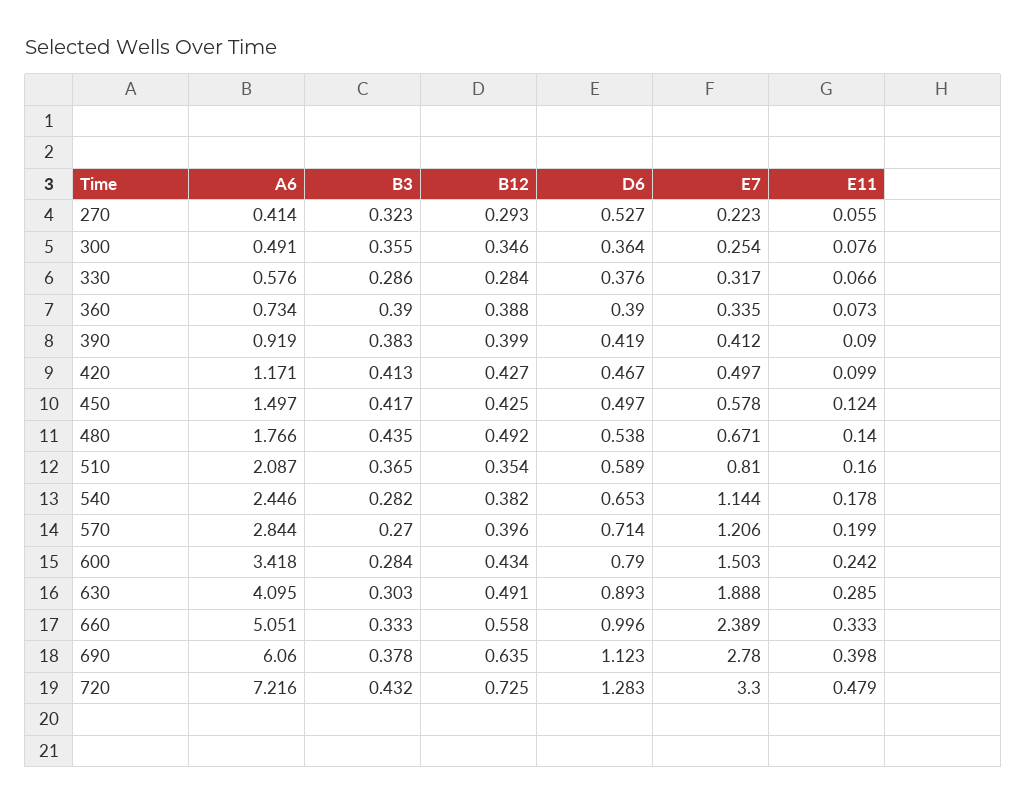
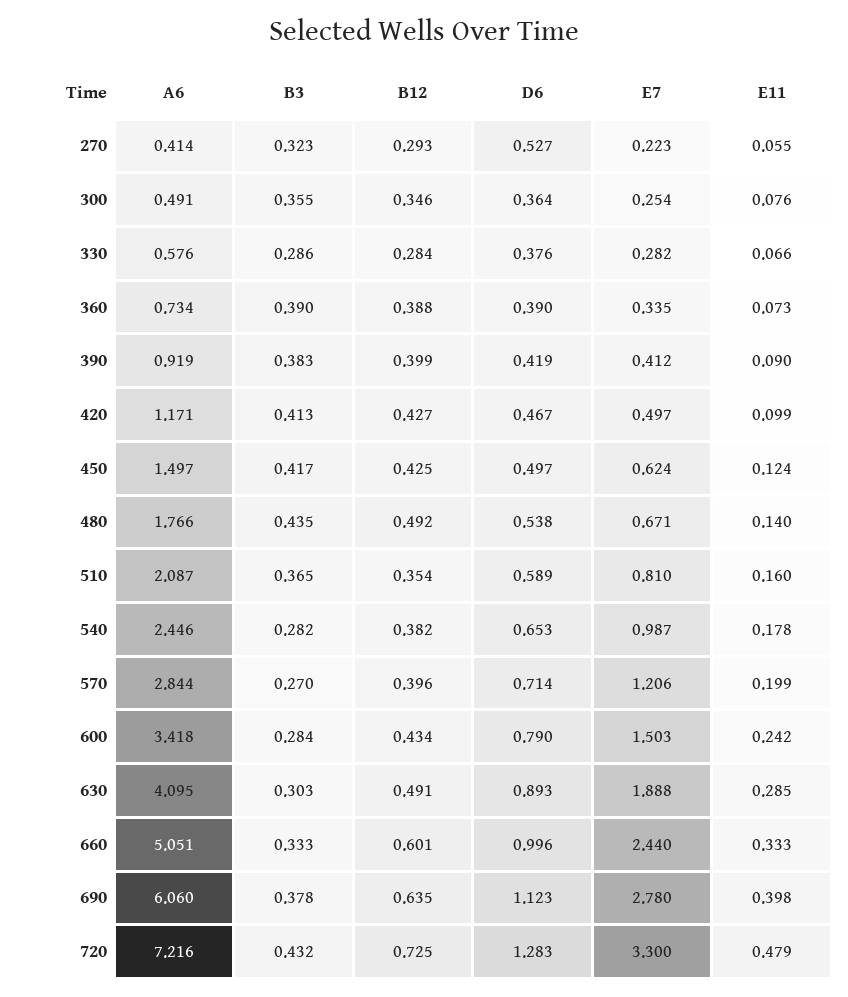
  {
    "A6": {
      "270": 0.414,
      "300": 0.491,
      "330": 0.576,
      "360": 0.734,
      "390": 0.919,
      "420": 1.171,
      "450": 1.497,
      "480": 1.766,
      "510": 2.087,
      "540": 2.446,
      "570": 2.844,
      "600": 3.418,
      "630": 4.095,
      "660": 5.051,
      "690": 6.06,
      "720": 7.216
    },
    "B3": {
      "270": 0.323,
      "300": 0.355,
      "330": 0.286,
      "360": 0.39,
      "390": 0.383,
      "420": 0.413,
      "450": 0.417,
      "480": 0.435,
      "510": 0.365,
      "540": 0.282,
      "570": 0.27,
      "600": 0.284,
      "630": 0.303,
      "660": 0.333,
      "690": 0.378,
      "720": 0.432
    },
    "B12": {
      "270": 0.293,
      "300": 0.346,
      "330": 0.284,
      "360": 0.388,
      "390": 0.399,
      "420": 0.427,
      "450": 0.425,
      "480": 0.492,
      "510": 0.354,
      "540": 0.382,
      "570": 0.396,
      "600": 0.434,
      "630": 0.491,
-     "660": 0.558,
+     "660": 0.601,
      "690": 0.635,
      "720": 0.725
    },
    "D6": {
      "270": 0.527,
      "300": 0.364,
      "330": 0.376,
      "360": 0.39,
      "390": 0.419,
      "420": 0.467,
      "450": 0.497,
      "480": 0.538,
      "510": 0.589,
      "540": 0.653,
      "570": 0.714,
      "600": 0.79,
      "630": 0.893,
      "660": 0.996,
      "690": 1.123,
      "720": 1.283
    },
    "E7": {
      "270": 0.223,
      "300": 0.254,
-     "330": 0.317,
+     "330": 0.282,
      "360": 0.335,
      "390": 0.412,
      "420": 0.497,
-     "450": 0.578,
+     "450": 0.624,
      "480": 0.671,
      "510": 0.81,
-     "540": 1.144,
+     "540": 0.987,
      "570": 1.206,
      "600": 1.503,
      "630": 1.888,
-     "660": 2.389,
+     "660": 2.44,
      "690": 2.78,
      "720": 3.3
    },
    "E11": {
      "270": 0.055,
      "300": 0.076,
      "330": 0.066,
      "360": 0.073,
      "390": 0.09,
      "420": 0.099,
      "450": 0.124,
      "480": 0.14,
      "510": 0.16,
      "540": 0.178,
      "570": 0.199,
      "600": 0.242,
      "630": 0.285,
      "660": 0.333,
      "690": 0.398,
      "720": 0.479
    }
  }

